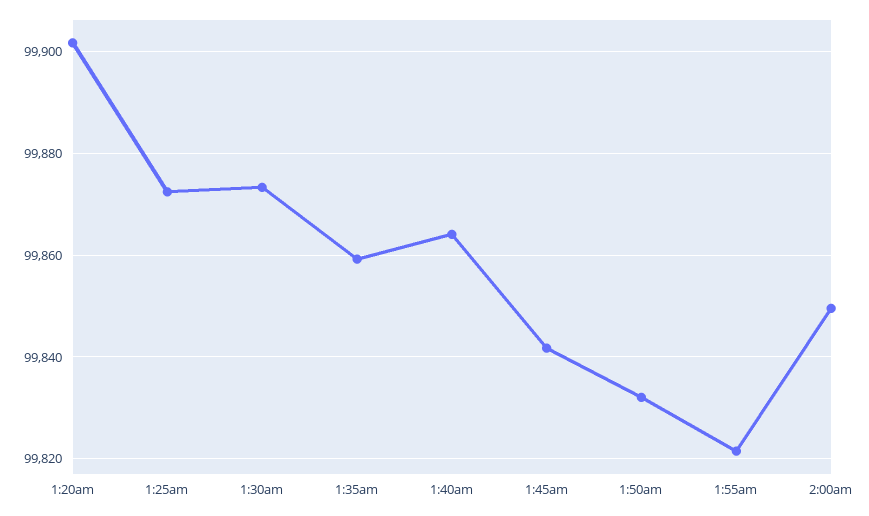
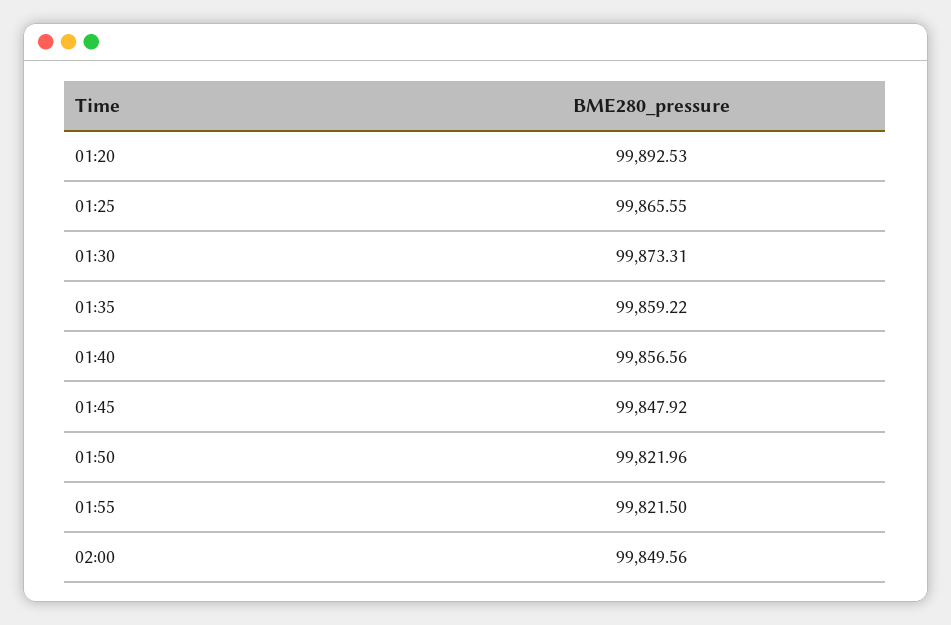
  {
-   "1:20am": 99902,
+   "1:20am": 99892.53,
-   "1:25am": 99872,
+   "1:25am": 99865.55,
    "1:30am": 99873.31,
    "1:35am": 99859.22,
-   "1:40am": 99864,
+   "1:40am": 99856.56,
-   "1:45am": 99842,
+   "1:45am": 99847.92,
-   "1:50am": 99832,
+   "1:50am": 99821.96,
    "1:55am": 99821.5,
    "2:00am": 99849.56
  }

